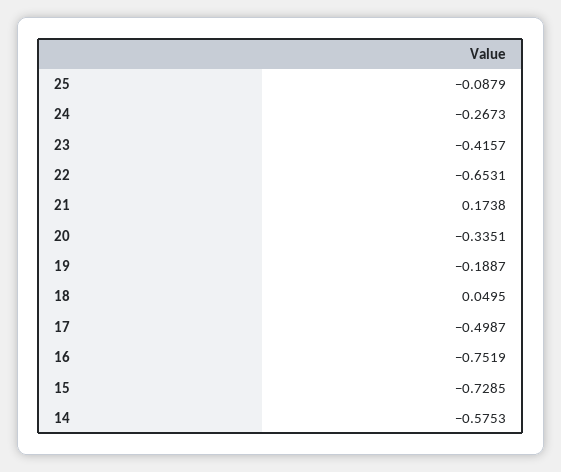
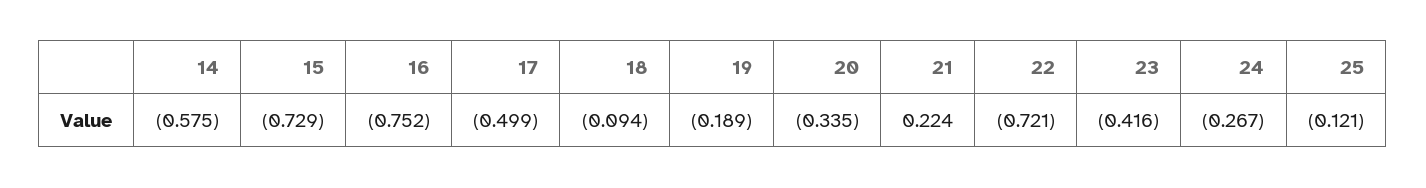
  {
-   "25": -0.0879,
+   "25": -0.121,
    "24": -0.2673,
    "23": -0.4157,
-   "22": -0.6531,
+   "22": -0.721,
-   "21": 0.1738,
+   "21": 0.224,
    "20": -0.3351,
    "19": -0.1887,
-   "18": 0.0495,
+   "18": -0.094,
    "17": -0.4987,
    "16": -0.7519,
    "15": -0.7285,
    "14": -0.5753
  }

